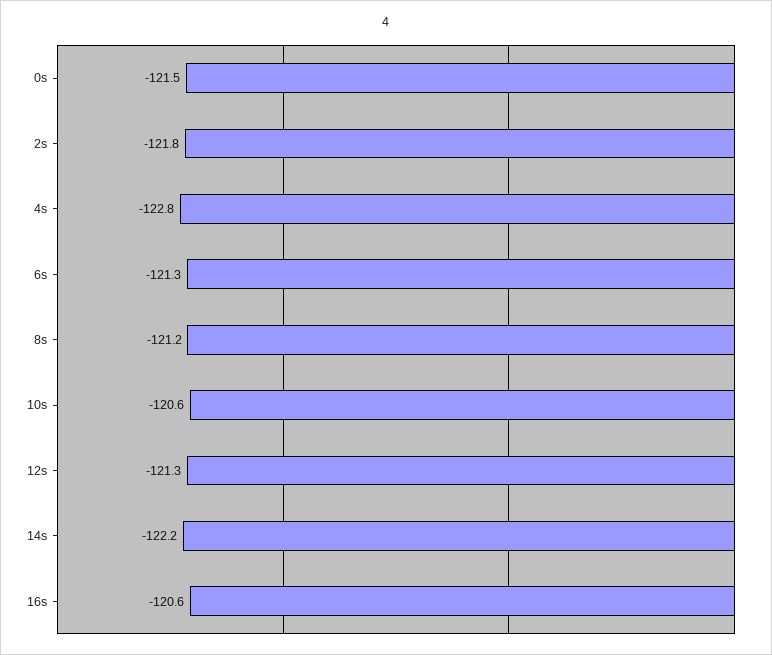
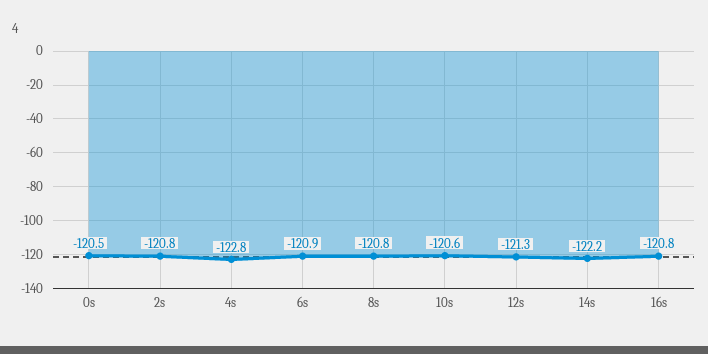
  {
-   "0s": -121.5,
+   "0s": -120.5,
-   "2s": -121.8,
+   "2s": -120.8,
    "4s": -122.8,
-   "6s": -121.3,
+   "6s": -120.9,
-   "8s": -121.2,
+   "8s": -120.8,
    "10s": -120.6,
    "12s": -121.3,
    "14s": -122.2,
-   "16s": -120.6
+   "16s": -120.8
  }

